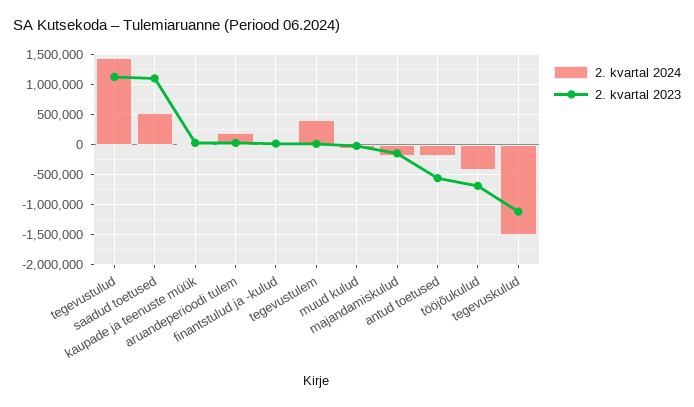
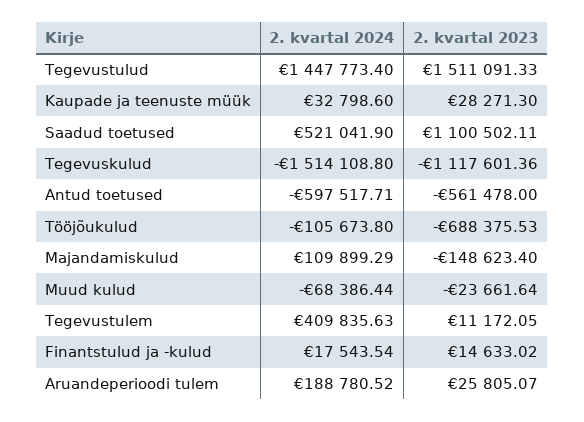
  {
    "2. kvartal 2024": {
      "tegevustulud": 1447773.4,
      "saadud toetused": 521041.9,
      "kaupade ja teenuste müük": 32798.6,
      "aruandeperioodi tulem": 188780.52,
      "finantstulud ja -kulud": 17543.54,
      "tegevustulem": 409835.63,
      "muud kulud": -68386.44,
-     "majandamiskulud": -200000,
+     "majandamiskulud": 109899.29,
-     "antud toetused": -200000,
+     "antud toetused": -597517.71,
-     "tööjõukulud": -400000,
+     "tööjõukulud": -105673.8,
      "tegevuskulud": -1514108.8
    },
    "2. kvartal 2023": {
-     "tegevustulud": 1100000,
+     "tegevustulud": 1511091.33,
      "saadud toetused": 1100502.11,
      "kaupade ja teenuste müük": 28271.3,
      "aruandeperioodi tulem": 25805.07,
      "finantstulud ja -kulud": 14633.02,
      "tegevustulem": 11172.05,
      "muud kulud": -23661.64,
      "majandamiskulud": -148623.4,
      "antud toetused": -561478,
      "tööjõukulud": -688375.53,
      "tegevuskulud": -1117601.36
    }
  }

